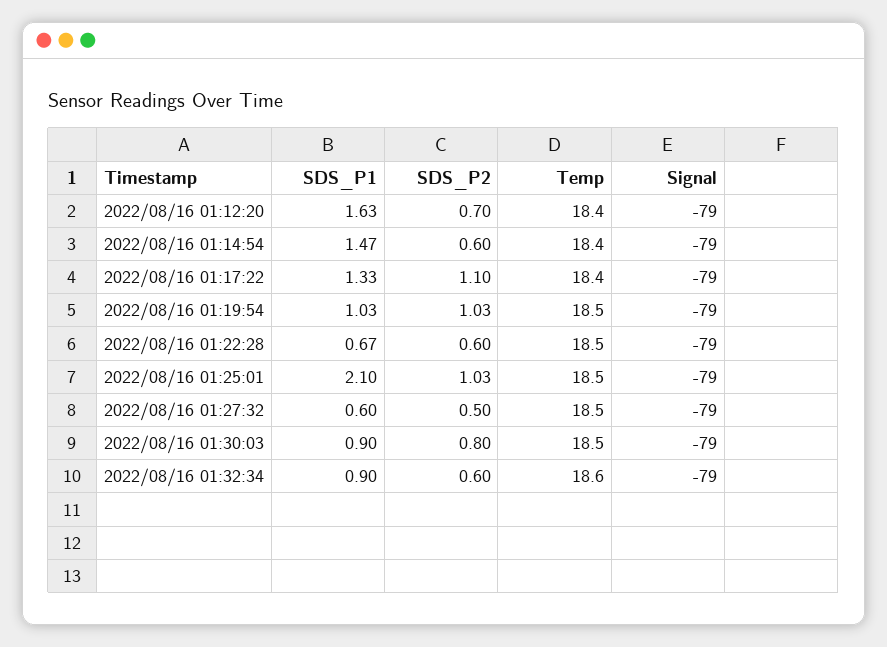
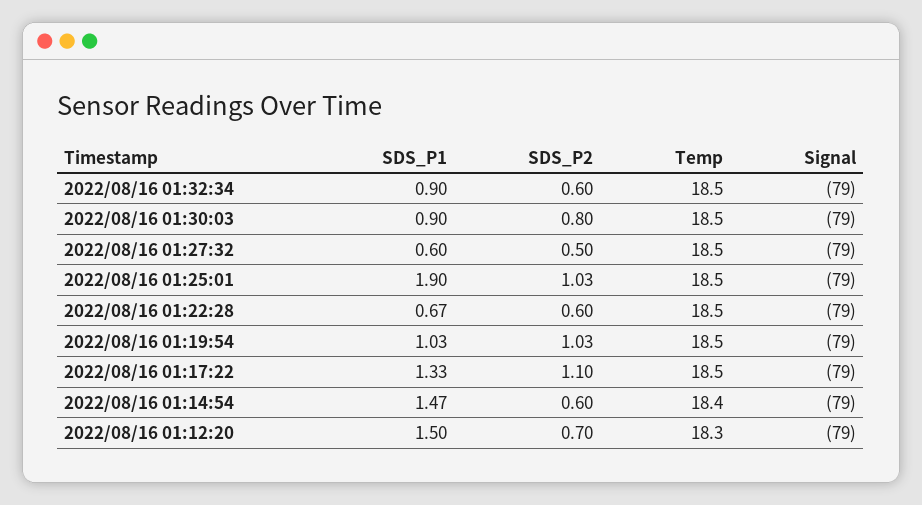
  {
    "SDS_P1": {
-     "2022/08/16 01:12:20": 1.63,
+     "2022/08/16 01:12:20": 1.5,
      "2022/08/16 01:14:54": 1.47,
      "2022/08/16 01:17:22": 1.33,
      "2022/08/16 01:19:54": 1.03,
      "2022/08/16 01:22:28": 0.67,
-     "2022/08/16 01:25:01": 2.1,
+     "2022/08/16 01:25:01": 1.9,
      "2022/08/16 01:27:32": 0.6,
      "2022/08/16 01:30:03": 0.9,
      "2022/08/16 01:32:34": 0.9
    },
    "SDS_P2": {
      "2022/08/16 01:12:20": 0.7,
      "2022/08/16 01:14:54": 0.6,
      "2022/08/16 01:17:22": 1.1,
      "2022/08/16 01:19:54": 1.03,
      "2022/08/16 01:22:28": 0.6,
      "2022/08/16 01:25:01": 1.03,
      "2022/08/16 01:27:32": 0.5,
      "2022/08/16 01:30:03": 0.8,
      "2022/08/16 01:32:34": 0.6
    },
    "Temp": {
-     "2022/08/16 01:12:20": 18.4,
+     "2022/08/16 01:12:20": 18.3,
      "2022/08/16 01:14:54": 18.4,
-     "2022/08/16 01:17:22": 18.4,
+     "2022/08/16 01:17:22": 18.5,
      "2022/08/16 01:19:54": 18.5,
      "2022/08/16 01:22:28": 18.5,
      "2022/08/16 01:25:01": 18.5,
      "2022/08/16 01:27:32": 18.5,
      "2022/08/16 01:30:03": 18.5,
-     "2022/08/16 01:32:34": 18.6
+     "2022/08/16 01:32:34": 18.5
    },
    "Signal": {
      "2022/08/16 01:12:20": -79,
      "2022/08/16 01:14:54": -79,
      "2022/08/16 01:17:22": -79,
      "2022/08/16 01:19:54": -79,
      "2022/08/16 01:22:28": -79,
      "2022/08/16 01:25:01": -79,
      "2022/08/16 01:27:32": -79,
      "2022/08/16 01:30:03": -79,
      "2022/08/16 01:32:34": -79
    }
  }

